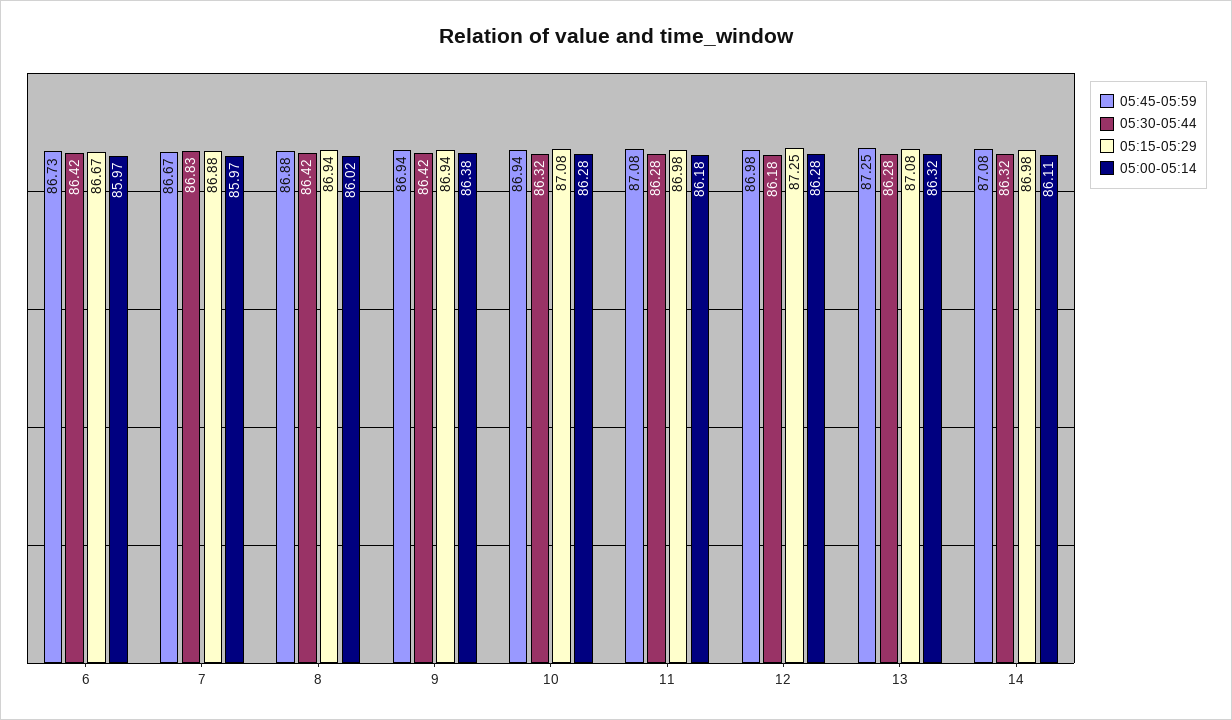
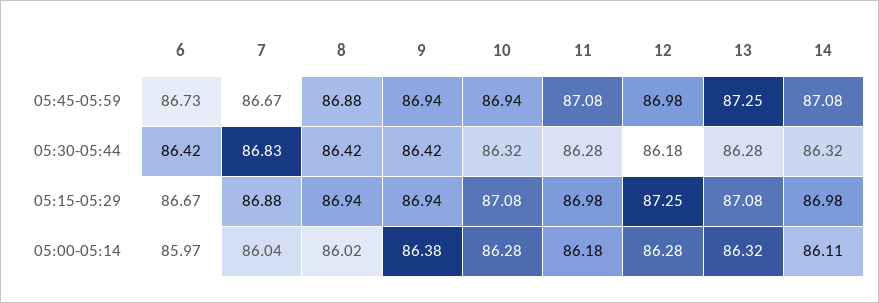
  {
    "05:45-05:59": {
      "6": 86.73,
      "7": 86.67,
      "8": 86.88,
      "9": 86.94,
      "10": 86.94,
      "11": 87.08,
      "12": 86.98,
      "13": 87.25,
      "14": 87.08
    },
    "05:30-05:44": {
      "6": 86.42,
      "7": 86.83,
      "8": 86.42,
      "9": 86.42,
      "10": 86.32,
      "11": 86.28,
      "12": 86.18,
      "13": 86.28,
      "14": 86.32
    },
    "05:15-05:29": {
      "6": 86.67,
      "7": 86.88,
      "8": 86.94,
      "9": 86.94,
      "10": 87.08,
      "11": 86.98,
      "12": 87.25,
      "13": 87.08,
      "14": 86.98
    },
    "05:00-05:14": {
      "6": 85.97,
-     "7": 85.97,
+     "7": 86.04,
      "8": 86.02,
      "9": 86.38,
      "10": 86.28,
      "11": 86.18,
      "12": 86.28,
      "13": 86.32,
      "14": 86.11
    }
  }

